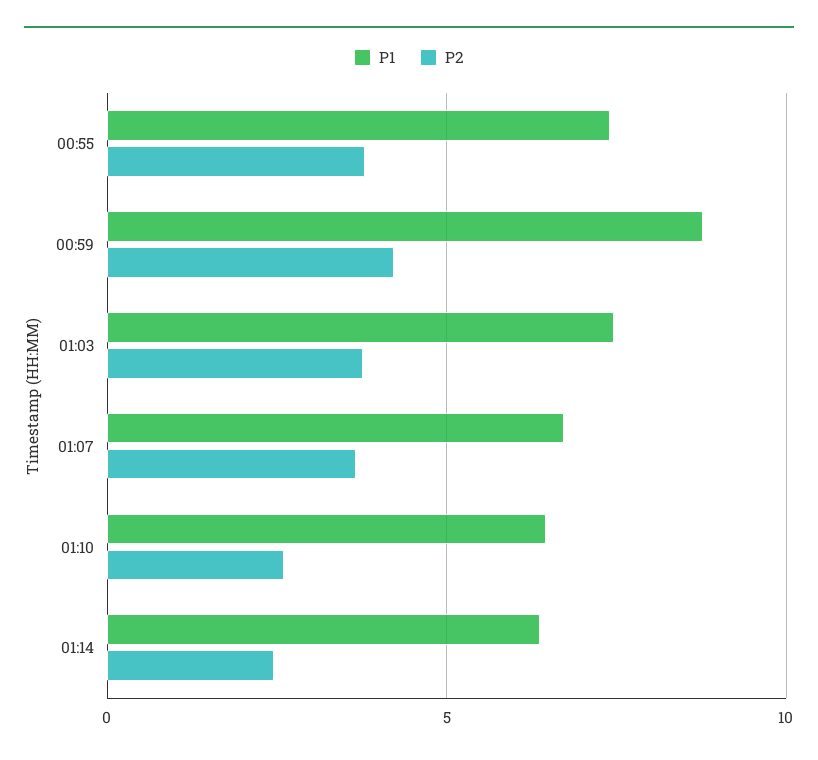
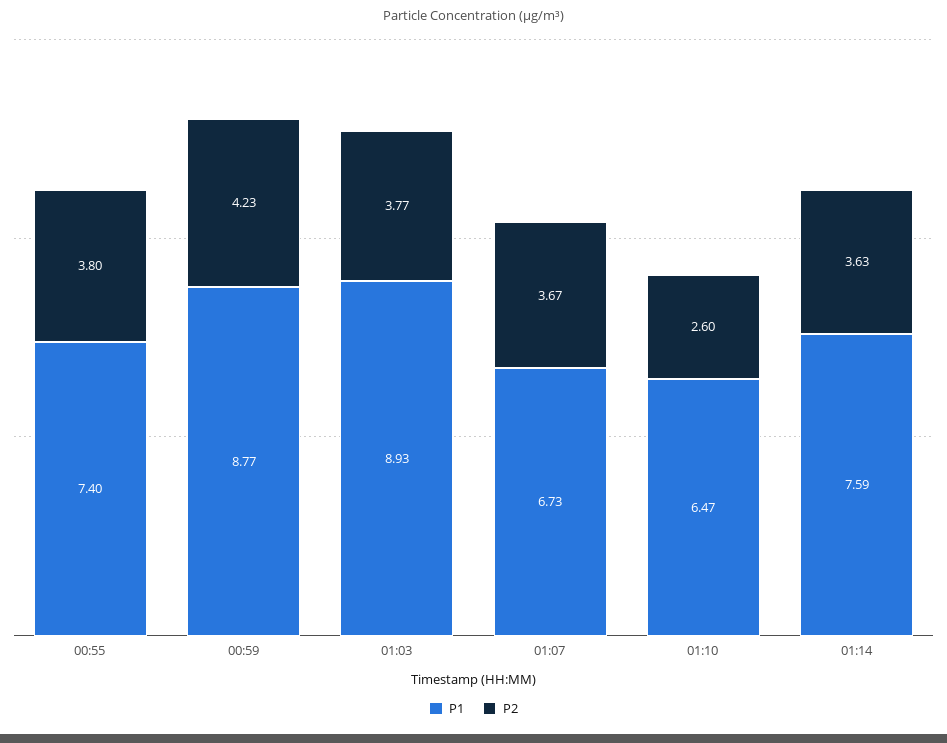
  {
    "P1": {
      "00:55": 7.4,
      "00:59": 8.77,
-     "01:03": 7.5,
+     "01:03": 8.93,
      "01:07": 6.73,
      "01:10": 6.47,
-     "01:14": 6.5
+     "01:14": 7.59
    },
    "P2": {
      "00:55": 3.8,
      "00:59": 4.23,
      "01:03": 3.77,
      "01:07": 3.67,
      "01:10": 2.6,
-     "01:14": 2.5
+     "01:14": 3.63
    }
  }

